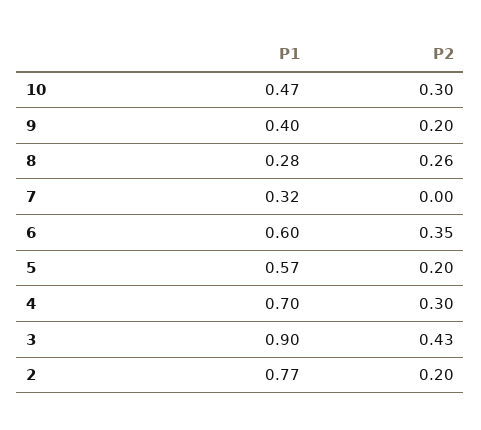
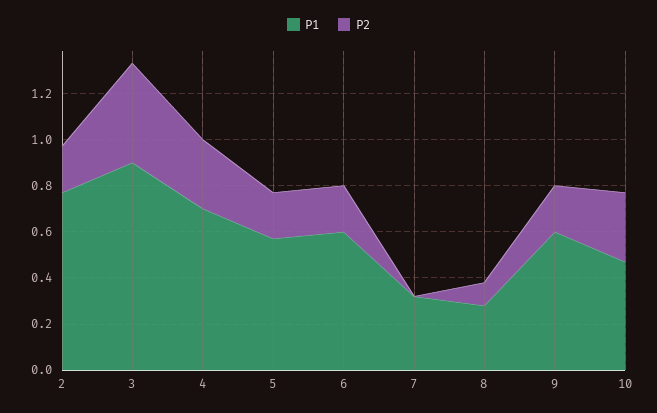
  {
    "P1": {
      "10": 0.47,
-     "9": 0.4,
+     "9": 0.6,
      "8": 0.28,
      "7": 0.32,
      "6": 0.6,
      "5": 0.57,
      "4": 0.7,
      "3": 0.9,
      "2": 0.77
    },
    "P2": {
      "10": 0.3,
      "9": 0.2,
-     "8": 0.26,
+     "8": 0.1,
      "7": 0,
-     "6": 0.35,
+     "6": 0.2,
      "5": 0.2,
      "4": 0.3,
      "3": 0.43,
      "2": 0.2
    }
  }

